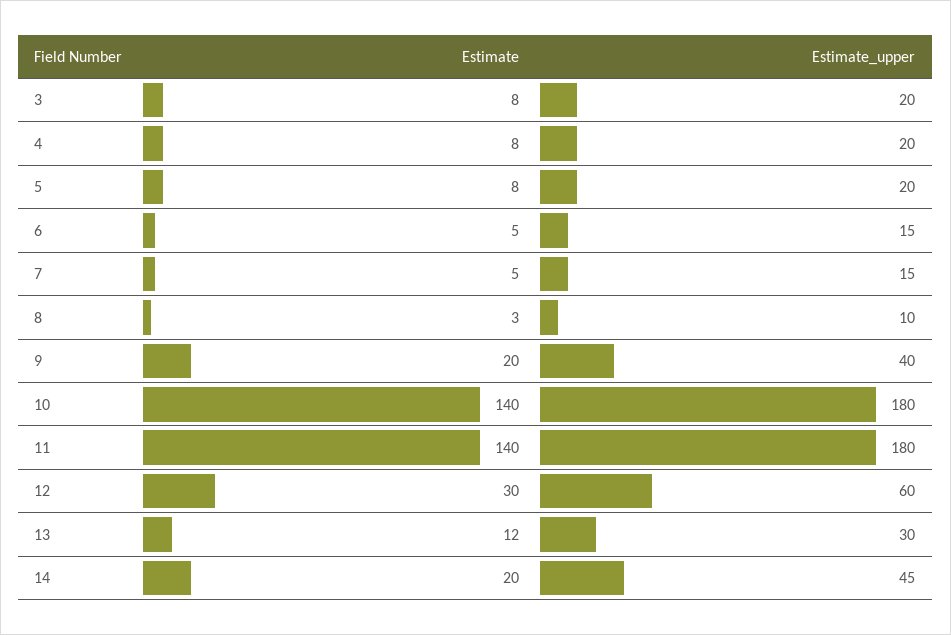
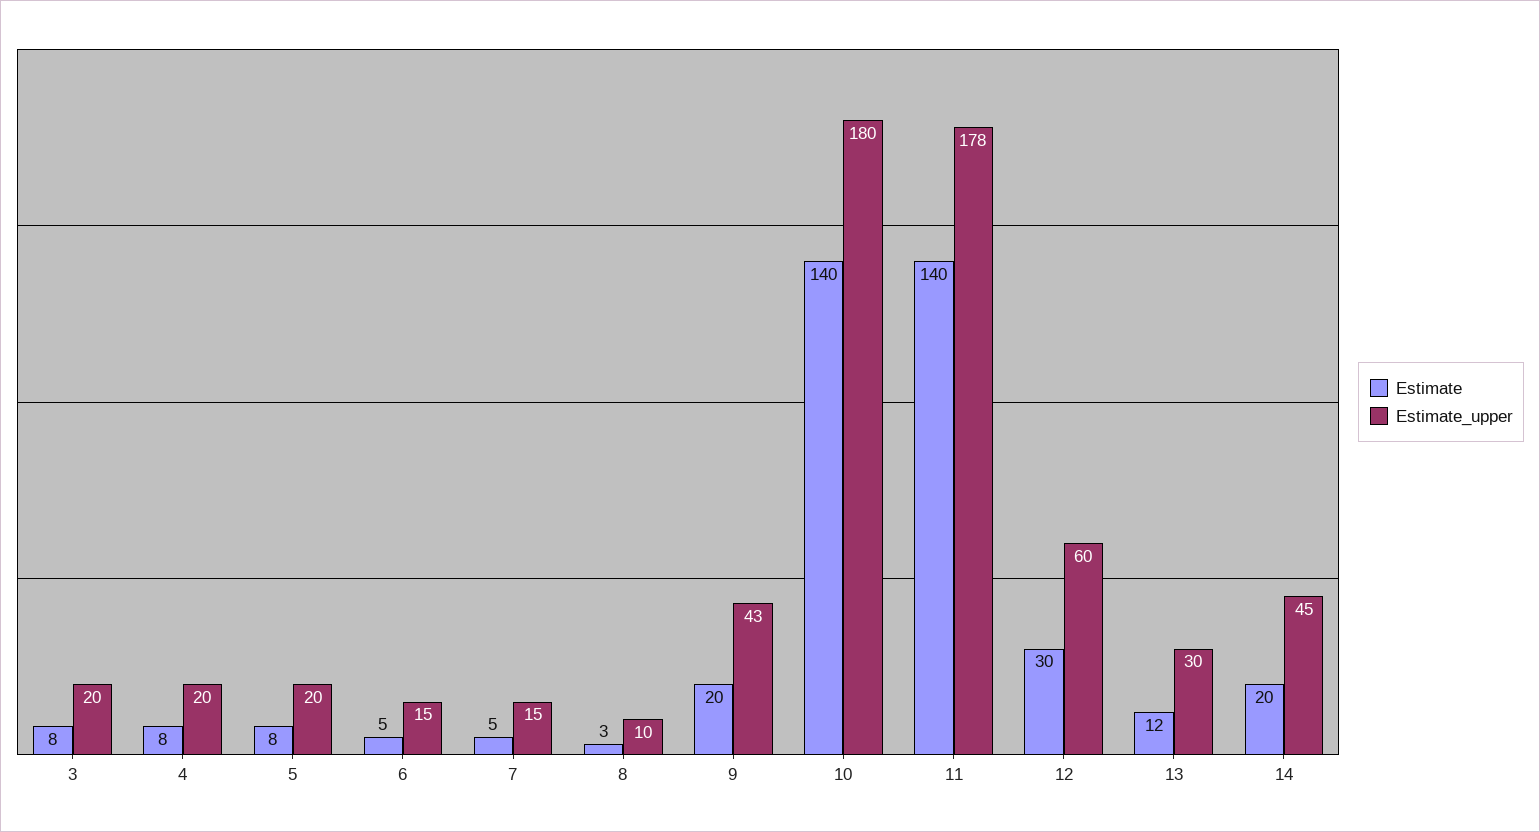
  {
    "Estimate": {
      "3": 8,
      "4": 8,
      "5": 8,
      "6": 5,
      "7": 5,
      "8": 3,
      "9": 20,
      "10": 140,
      "11": 140,
      "12": 30,
      "13": 12,
      "14": 20
    },
    "Estimate_upper": {
      "3": 20,
      "4": 20,
      "5": 20,
      "6": 15,
      "7": 15,
      "8": 10,
-     "9": 40,
+     "9": 43,
      "10": 180,
-     "11": 180,
+     "11": 178,
      "12": 60,
      "13": 30,
      "14": 45
    }
  }

